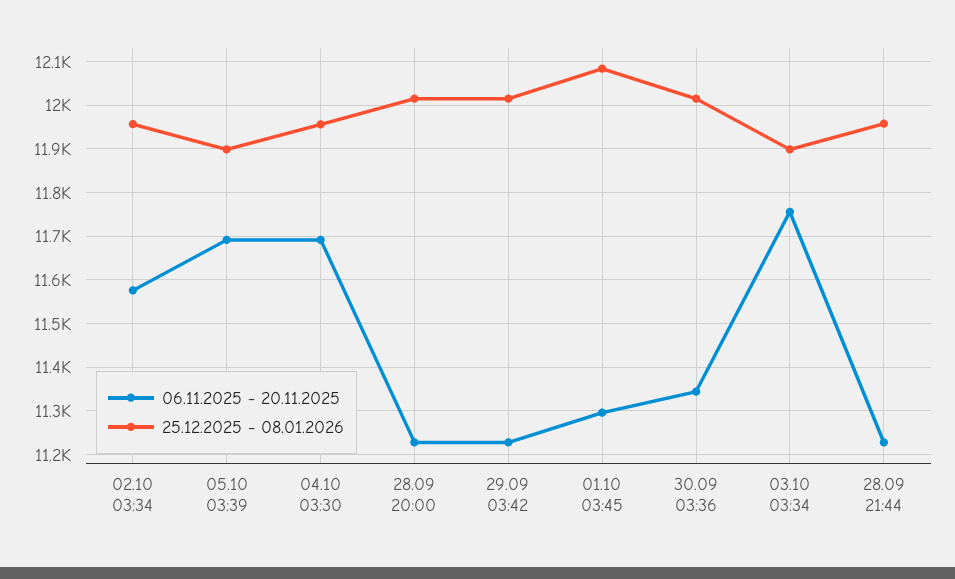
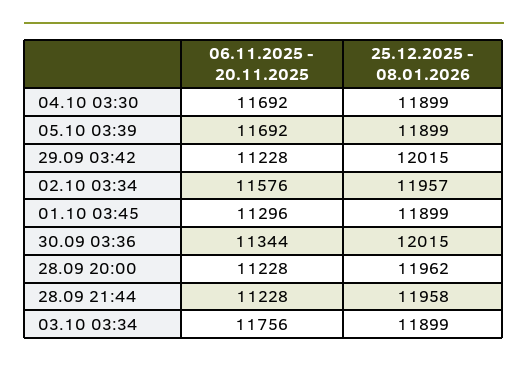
  {
    "06.11.2025 - 20.11.2025": {
      "02.10 03:34": 11576,
      "05.10 03:39": 11692,
      "04.10 03:30": 11692,
      "28.09 20:00": 11228,
      "29.09 03:42": 11228,
      "01.10 03:45": 11296,
      "30.09 03:36": 11344,
      "03.10 03:34": 11756,
      "28.09 21:44": 11228
    },
    "25.12.2025 - 08.01.2026": {
      "02.10 03:34": 11957,
      "05.10 03:39": 11899,
-     "04.10 03:30": 11960,
+     "04.10 03:30": 11899,
-     "28.09 20:00": 12020,
+     "28.09 20:00": 11962,
      "29.09 03:42": 12015,
-     "01.10 03:45": 12080,
+     "01.10 03:45": 11899,
      "30.09 03:36": 12015,
      "03.10 03:34": 11899,
      "28.09 21:44": 11958
    }
  }

